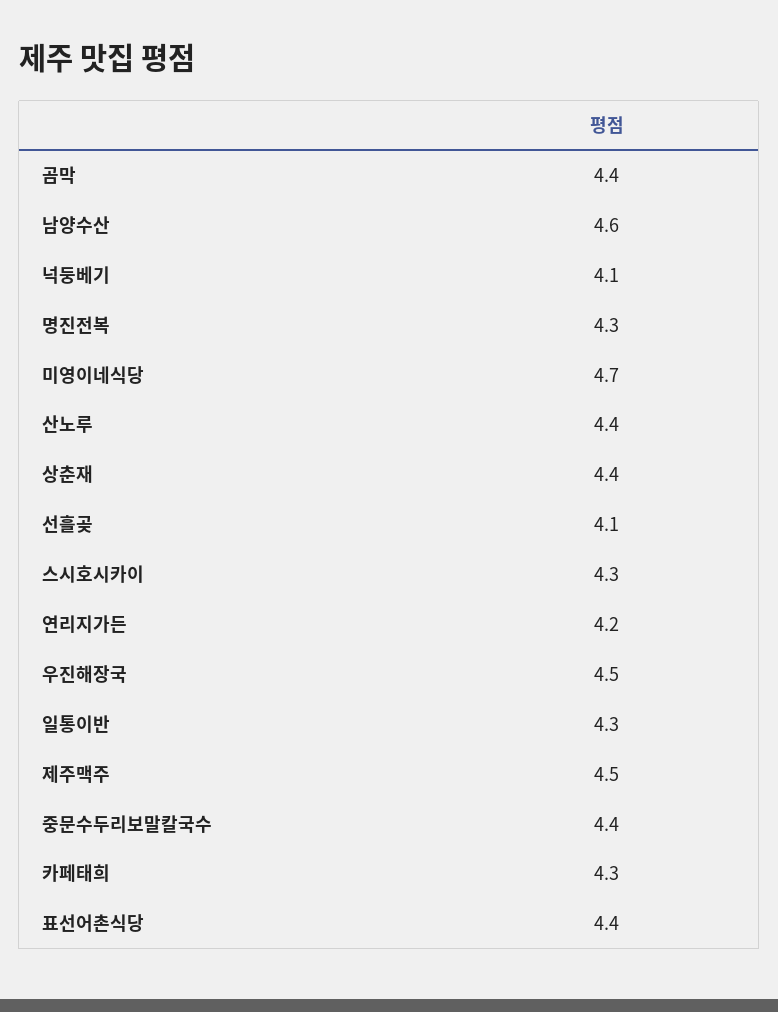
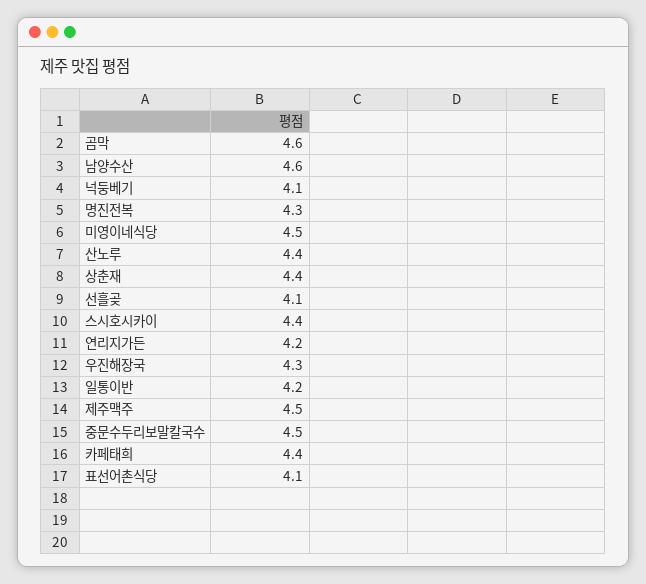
  {
-   "곰막": 4.4,
+   "곰막": 4.6,
    "남양수산": 4.6,
    "넉둥베기": 4.1,
    "명진전복": 4.3,
-   "미영이네식당": 4.7,
+   "미영이네식당": 4.5,
    "산노루": 4.4,
    "상춘재": 4.4,
    "선흘곶": 4.1,
-   "스시호시카이": 4.3,
+   "스시호시카이": 4.4,
    "연리지가든": 4.2,
-   "우진해장국": 4.5,
+   "우진해장국": 4.3,
-   "일통이반": 4.3,
+   "일통이반": 4.2,
    "제주맥주": 4.5,
-   "중문수두리보말칼국수": 4.4,
+   "중문수두리보말칼국수": 4.5,
-   "카페태희": 4.3,
+   "카페태희": 4.4,
-   "표선어촌식당": 4.4
+   "표선어촌식당": 4.1
  }

